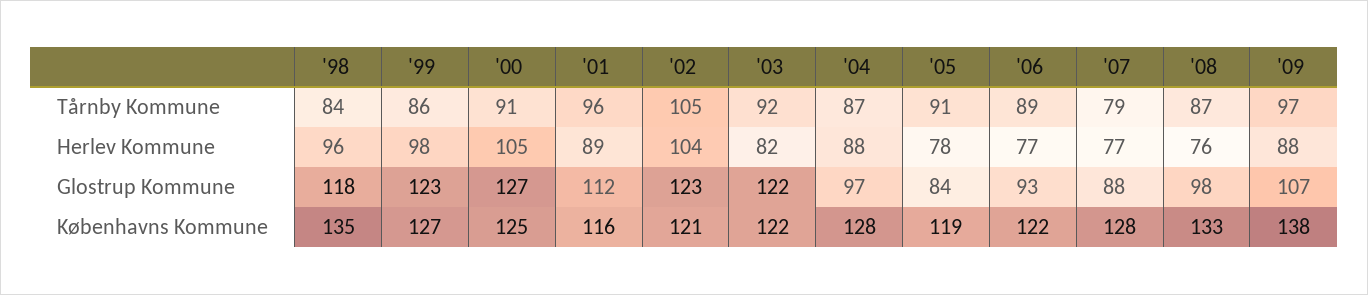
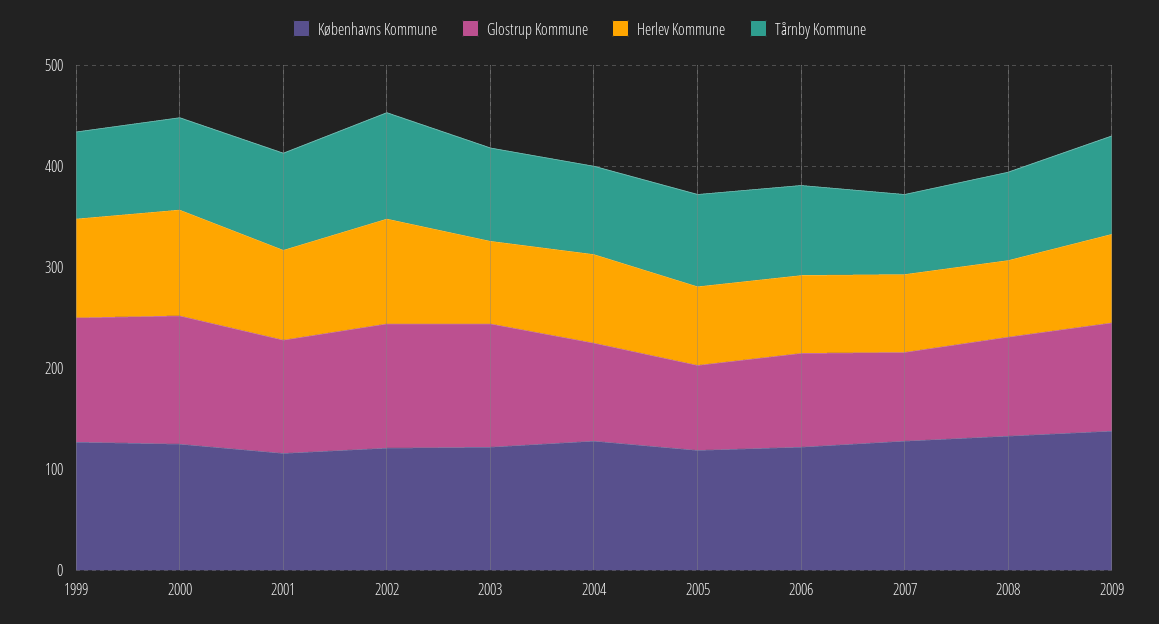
  {
    "Tårnby Kommune": {
-     "'98": 84,
      "'99": 86,
      "'00": 91,
      "'01": 96,
      "'02": 105,
      "'03": 92,
      "'04": 87,
      "'05": 91,
      "'06": 89,
      "'07": 79,
      "'08": 87,
      "'09": 97
    },
    "Herlev Kommune": {
-     "'98": 96,
      "'99": 98,
      "'00": 105,
      "'01": 89,
      "'02": 104,
      "'03": 82,
      "'04": 88,
      "'05": 78,
      "'06": 77,
      "'07": 77,
      "'08": 76,
      "'09": 88
    },
    "Glostrup Kommune": {
-     "'98": 118,
      "'99": 123,
      "'00": 127,
      "'01": 112,
      "'02": 123,
      "'03": 122,
      "'04": 97,
      "'05": 84,
      "'06": 93,
      "'07": 88,
      "'08": 98,
      "'09": 107
    },
    "Københavns Kommune": {
-     "'98": 135,
      "'99": 127,
      "'00": 125,
      "'01": 116,
      "'02": 121,
      "'03": 122,
      "'04": 128,
      "'05": 119,
      "'06": 122,
      "'07": 128,
      "'08": 133,
      "'09": 138
    }
  }

